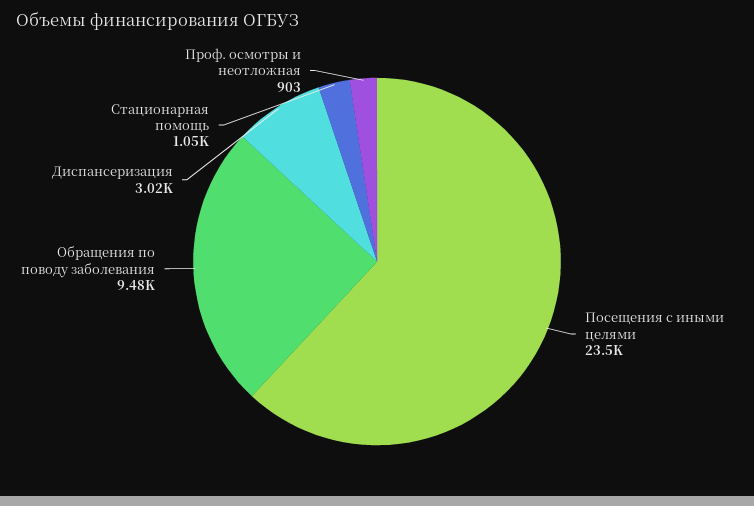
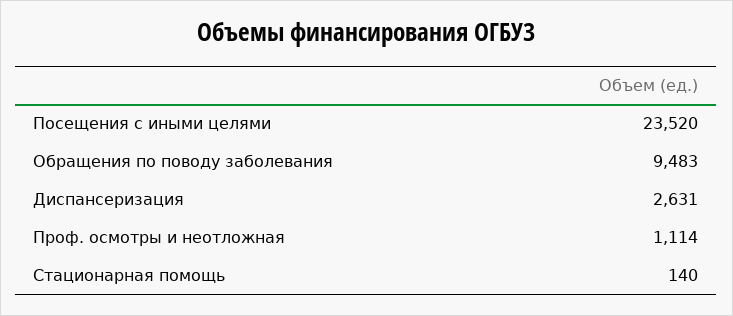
  {
    "Посещения с иными целями": 23520,
    "Обращения по поводу заболевания": 9483,
-   "Диспансеризация": 3020,
+   "Диспансеризация": 2631,
-   "Стационарная помощь": 1050,
+   "Стационарная помощь": 140,
-   "Проф. осмотры и неотложная": 903
+   "Проф. осмотры и неотложная": 1114
  }

